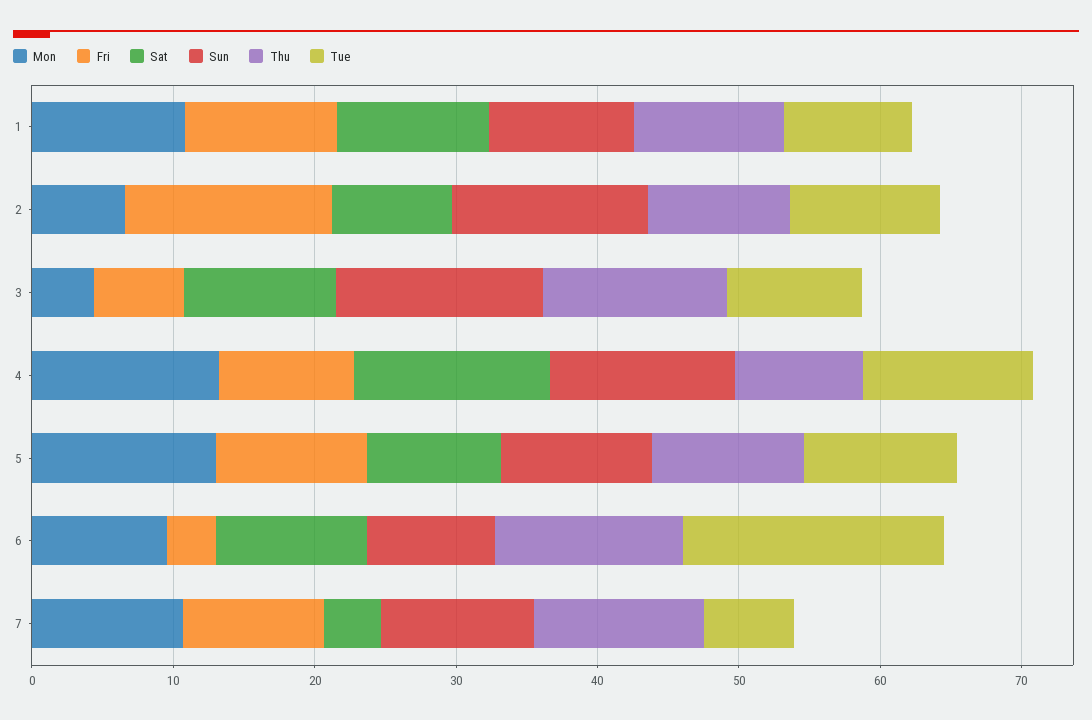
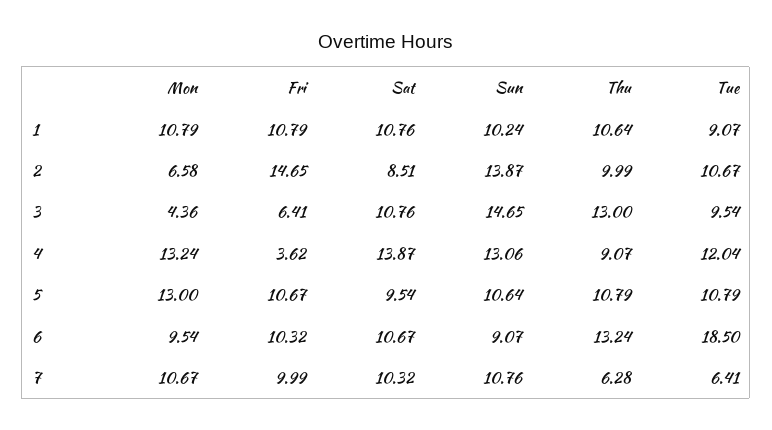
  {
    "Mon": {
      "1": 10.79,
      "2": 6.58,
      "3": 4.36,
      "4": 13.24,
      "5": 13,
      "6": 9.54,
      "7": 10.67
    },
    "Fri": {
      "1": 10.79,
      "2": 14.65,
      "3": 6.41,
-     "4": 10,
+     "4": 3.62,
      "5": 10.67,
-     "6": 4,
+     "6": 10.32,
      "7": 9.99
    },
    "Sat": {
      "1": 10.76,
      "2": 8.51,
      "3": 10.76,
      "4": 13.87,
      "5": 9.54,
      "6": 10.67,
-     "7": 4
+     "7": 10.32
    },
    "Sun": {
      "1": 10.24,
      "2": 13.87,
      "3": 14.65,
      "4": 13.06,
      "5": 10.64,
      "6": 9.07,
      "7": 10.76
    },
    "Thu": {
      "1": 10.64,
      "2": 9.99,
      "3": 13,
      "4": 9.07,
      "5": 10.79,
      "6": 13.24,
-     "7": 12
+     "7": 6.28
    },
    "Tue": {
      "1": 9.07,
      "2": 10.67,
      "3": 9.54,
      "4": 12.04,
      "5": 10.79,
      "6": 18.5,
      "7": 6.41
    }
  }

